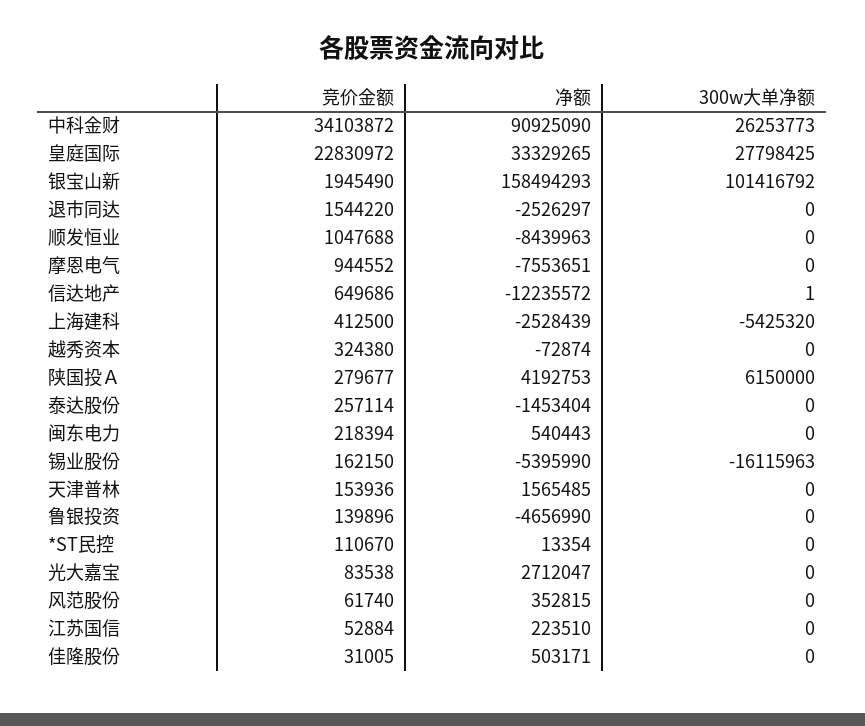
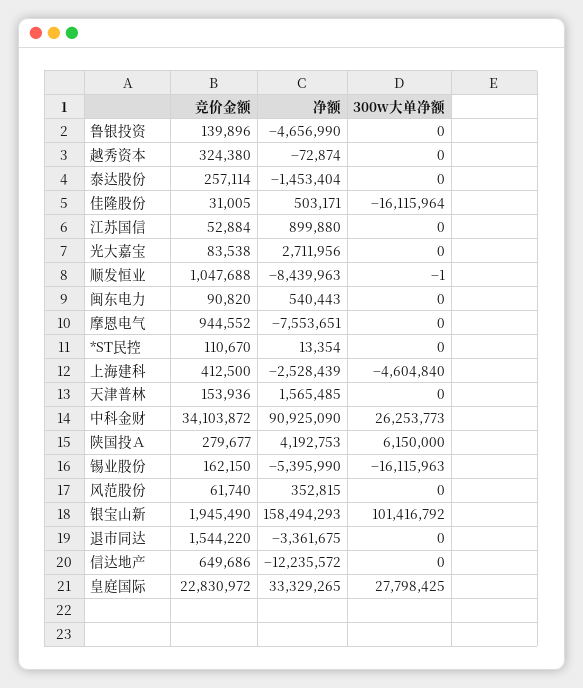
  {
    "竞价金额": {
      "中科金财": 34103872,
      "皇庭国际": 22830972,
      "银宝山新": 1945490,
      "退市同达": 1544220,
      "顺发恒业": 1047688,
      "摩恩电气": 944552,
      "信达地产": 649686,
      "上海建科": 412500,
      "越秀资本": 324380,
      "陕国投Ａ": 279677,
      "泰达股份": 257114,
-     "闽东电力": 218394,
+     "闽东电力": 90820,
      "锡业股份": 162150,
      "天津普林": 153936,
      "鲁银投资": 139896,
      "*ST民控": 110670,
      "光大嘉宝": 83538,
      "风范股份": 61740,
      "江苏国信": 52884,
      "佳隆股份": 31005
    },
    "净额": {
      "中科金财": 90925090,
      "皇庭国际": 33329265,
      "银宝山新": 158494293,
-     "退市同达": -2526297,
+     "退市同达": -3361675,
      "顺发恒业": -8439963,
      "摩恩电气": -7553651,
      "信达地产": -12235572,
      "上海建科": -2528439,
      "越秀资本": -72874,
      "陕国投Ａ": 4192753,
      "泰达股份": -1453404,
      "闽东电力": 540443,
      "锡业股份": -5395990,
      "天津普林": 1565485,
      "鲁银投资": -4656990,
      "*ST民控": 13354,
-     "光大嘉宝": 2712047,
+     "光大嘉宝": 2711956,
      "风范股份": 352815,
-     "江苏国信": 223510,
+     "江苏国信": 899880,
      "佳隆股份": 503171
    },
    "300w大单净额": {
      "中科金财": 26253773,
      "皇庭国际": 27798425,
      "银宝山新": 101416792,
      "退市同达": 0,
-     "顺发恒业": 0,
+     "顺发恒业": -1,
      "摩恩电气": 0,
-     "信达地产": 1,
+     "信达地产": 0,
-     "上海建科": -5425320,
+     "上海建科": -4604840,
      "越秀资本": 0,
      "陕国投Ａ": 6150000,
      "泰达股份": 0,
      "闽东电力": 0,
      "锡业股份": -16115963,
      "天津普林": 0,
      "鲁银投资": 0,
      "*ST民控": 0,
      "光大嘉宝": 0,
      "风范股份": 0,
      "江苏国信": 0,
-     "佳隆股份": 0
+     "佳隆股份": -16115964
    }
  }

